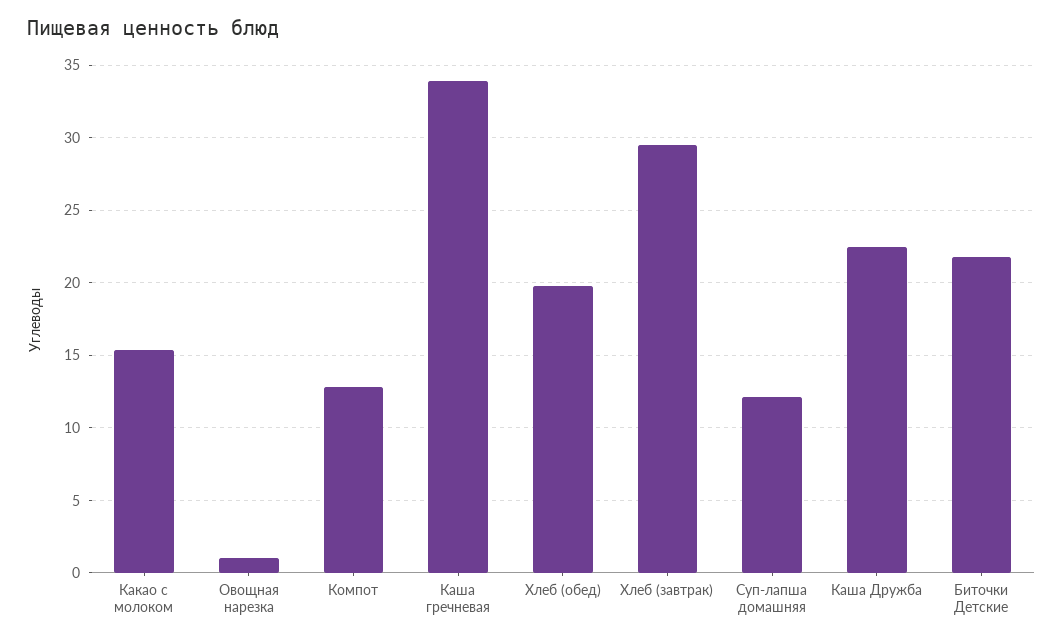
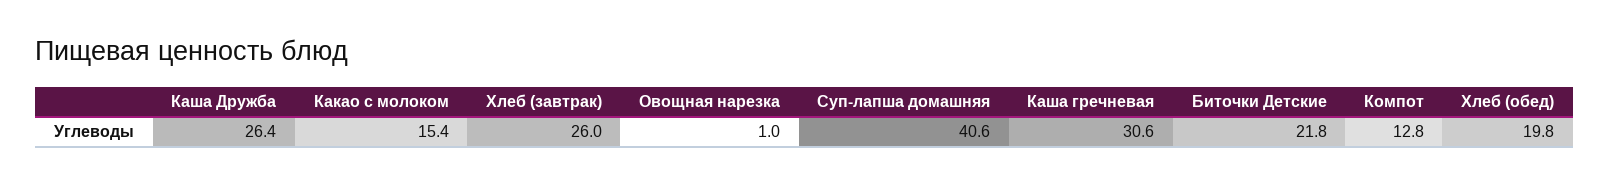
  {
    "Какао с молоком": 15.4,
    "Овощная нарезка": 1,
    "Компот": 12.8,
-   "Каша гречневая": 34,
+   "Каша гречневая": 30.6,
    "Хлеб (обед)": 19.8,
-   "Хлеб (завтрак)": 29.5,
+   "Хлеб (завтрак)": 26,
-   "Суп-лапша домашняя": 12,
+   "Суп-лапша домашняя": 40.6,
-   "Каша Дружба": 22.5,
+   "Каша Дружба": 26.4,
    "Биточки Детские": 21.8
  }

